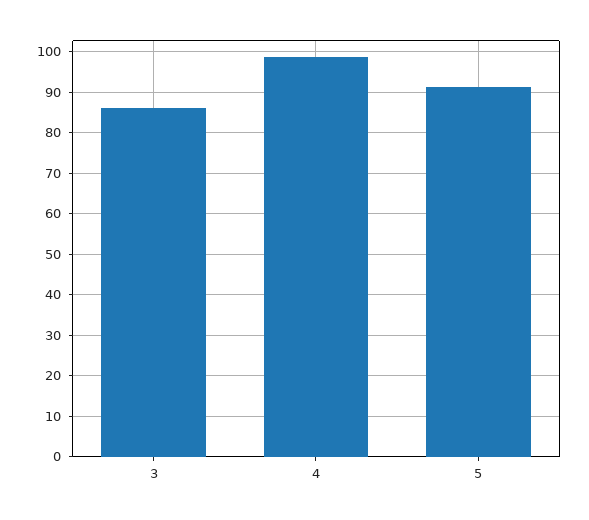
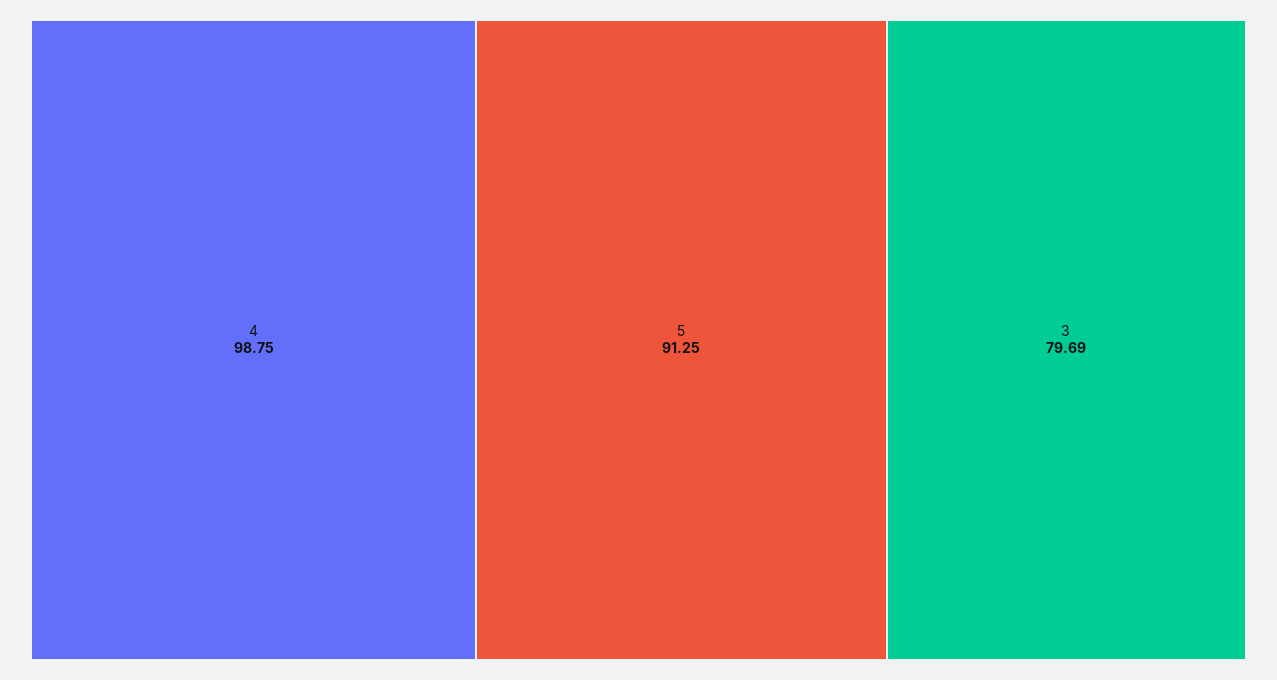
  {
-   "3": 86,
+   "3": 79.69,
    "4": 98.75,
    "5": 91.25
  }

